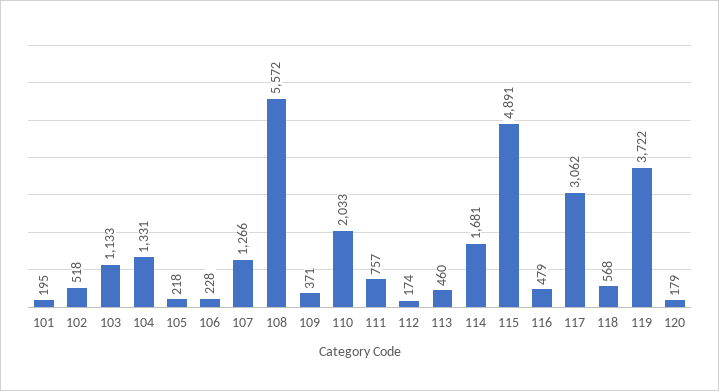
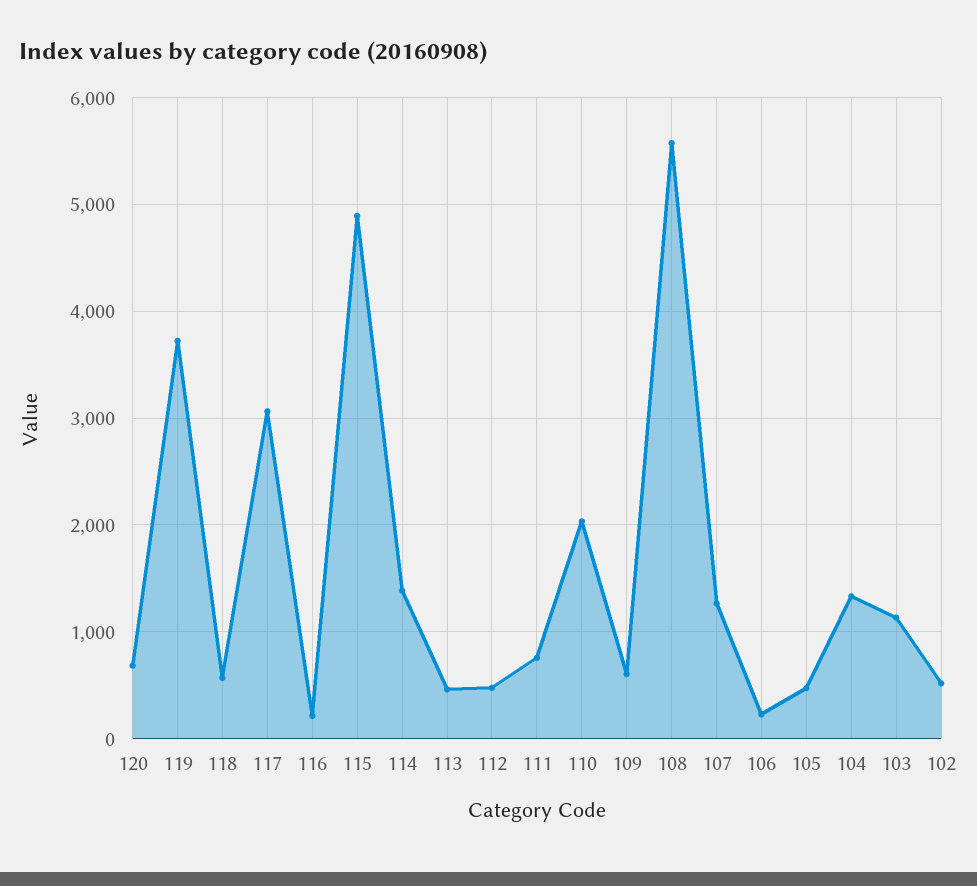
  {
-   "101": 195,
    "102": 518,
    "103": 1133,
    "104": 1331,
-   "105": 218,
+   "105": 500,
    "106": 228,
    "107": 1266,
    "108": 5572,
-   "109": 371,
+   "109": 600,
    "110": 2033,
    "111": 757,
-   "112": 174,
+   "112": 500,
    "113": 460,
-   "114": 1681,
+   "114": 1400,
    "115": 4891,
-   "116": 479,
+   "116": 200,
    "117": 3062,
    "118": 568,
    "119": 3722,
-   "120": 179
+   "120": 700
  }

